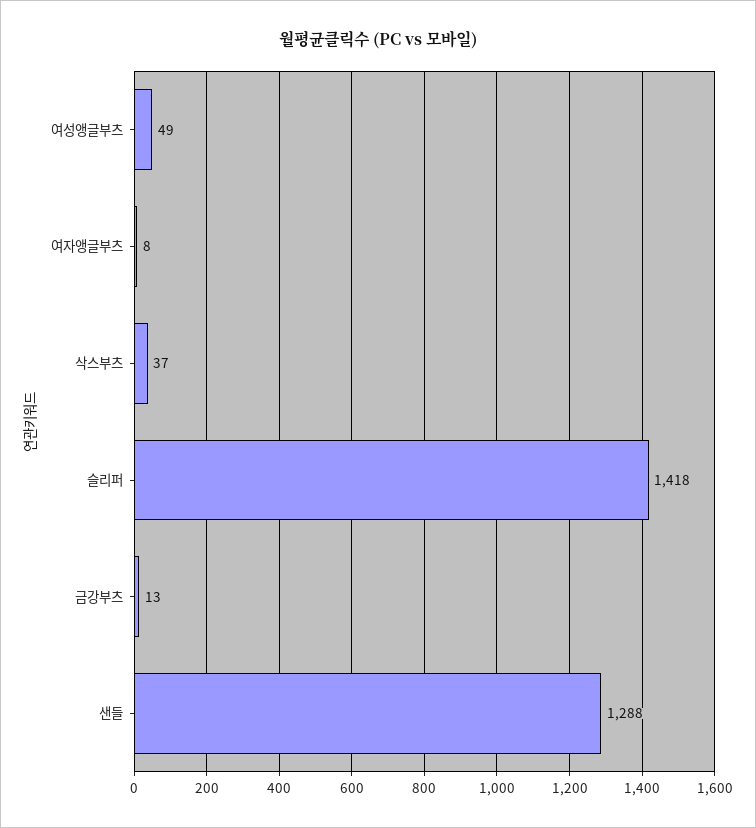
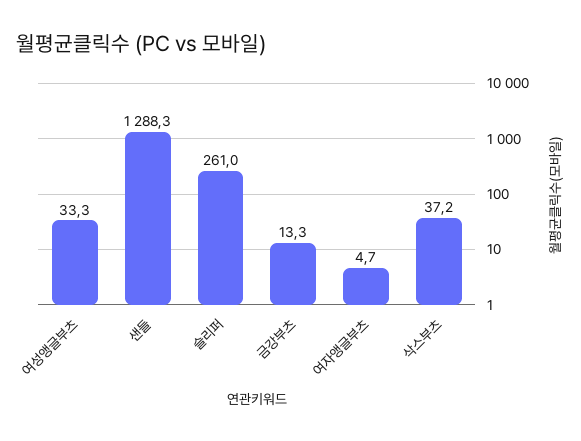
  {
-   "여성앵글부츠": 49,
+   "여성앵글부츠": 33.3,
-   "여자앵글부츠": 8,
+   "여자앵글부츠": 4.7,
    "삭스부츠": 37.2,
-   "슬리퍼": 1418,
+   "슬리퍼": 261,
    "금강부츠": 13.3,
    "샌들": 1288.3
  }

